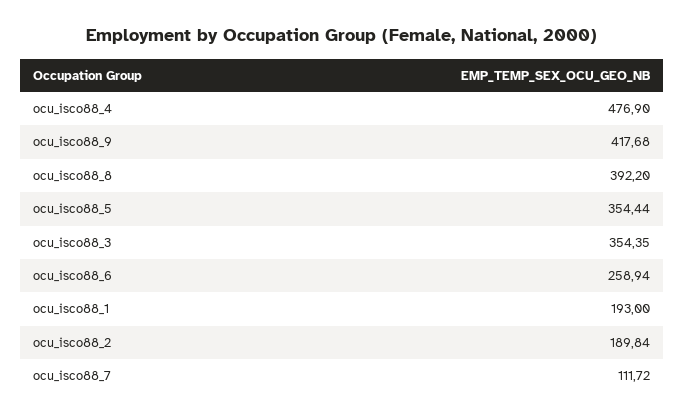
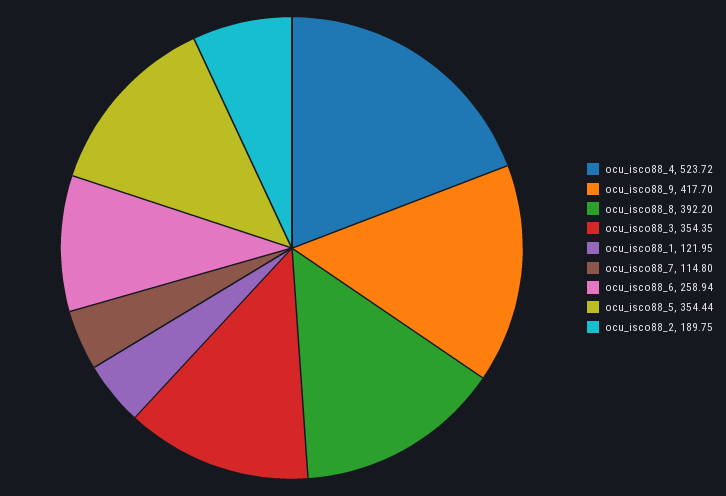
  {
-   "ocu_isco88_4": 476.9,
+   "ocu_isco88_4": 523.72,
-   "ocu_isco88_9": 417.68,
+   "ocu_isco88_9": 417.7,
    "ocu_isco88_8": 392.2,
    "ocu_isco88_5": 354.44,
    "ocu_isco88_3": 354.35,
    "ocu_isco88_6": 258.94,
-   "ocu_isco88_1": 193,
+   "ocu_isco88_1": 121.95,
-   "ocu_isco88_2": 189.84,
+   "ocu_isco88_2": 189.75,
-   "ocu_isco88_7": 111.72
+   "ocu_isco88_7": 114.8
  }

